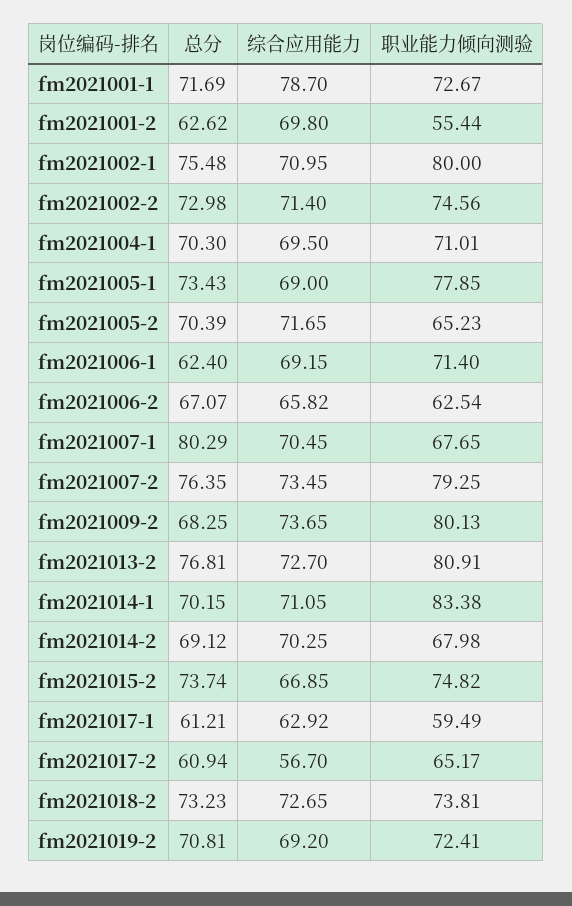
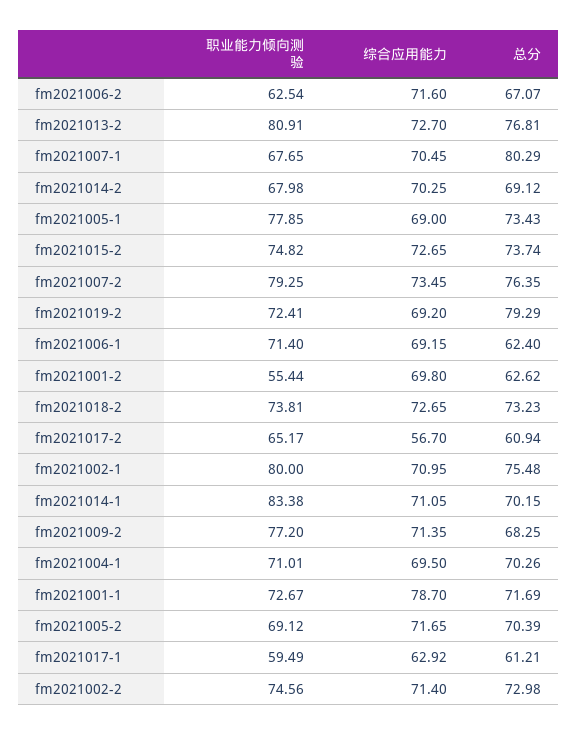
  {
    "总分": {
      "fm2021001-1": 71.69,
      "fm2021001-2": 62.62,
      "fm2021002-1": 75.48,
      "fm2021002-2": 72.98,
-     "fm2021004-1": 70.3,
+     "fm2021004-1": 70.26,
      "fm2021005-1": 73.43,
      "fm2021005-2": 70.39,
      "fm2021006-1": 62.4,
      "fm2021006-2": 67.07,
      "fm2021007-1": 80.29,
      "fm2021007-2": 76.35,
      "fm2021009-2": 68.25,
      "fm2021013-2": 76.81,
      "fm2021014-1": 70.15,
      "fm2021014-2": 69.12,
      "fm2021015-2": 73.74,
      "fm2021017-1": 61.21,
      "fm2021017-2": 60.94,
      "fm2021018-2": 73.23,
-     "fm2021019-2": 70.81
+     "fm2021019-2": 79.29
    },
    "综合应用能力": {
      "fm2021001-1": 78.7,
      "fm2021001-2": 69.8,
      "fm2021002-1": 70.95,
      "fm2021002-2": 71.4,
      "fm2021004-1": 69.5,
      "fm2021005-1": 69,
      "fm2021005-2": 71.65,
      "fm2021006-1": 69.15,
-     "fm2021006-2": 65.82,
+     "fm2021006-2": 71.6,
      "fm2021007-1": 70.45,
      "fm2021007-2": 73.45,
-     "fm2021009-2": 73.65,
+     "fm2021009-2": 71.35,
      "fm2021013-2": 72.7,
      "fm2021014-1": 71.05,
      "fm2021014-2": 70.25,
-     "fm2021015-2": 66.85,
+     "fm2021015-2": 72.65,
      "fm2021017-1": 62.92,
      "fm2021017-2": 56.7,
      "fm2021018-2": 72.65,
      "fm2021019-2": 69.2
    },
    "职业能力倾向测验": {
      "fm2021001-1": 72.67,
      "fm2021001-2": 55.44,
      "fm2021002-1": 80,
      "fm2021002-2": 74.56,
      "fm2021004-1": 71.01,
      "fm2021005-1": 77.85,
-     "fm2021005-2": 65.23,
+     "fm2021005-2": 69.12,
      "fm2021006-1": 71.4,
      "fm2021006-2": 62.54,
      "fm2021007-1": 67.65,
      "fm2021007-2": 79.25,
-     "fm2021009-2": 80.13,
+     "fm2021009-2": 77.2,
      "fm2021013-2": 80.91,
      "fm2021014-1": 83.38,
      "fm2021014-2": 67.98,
      "fm2021015-2": 74.82,
      "fm2021017-1": 59.49,
      "fm2021017-2": 65.17,
      "fm2021018-2": 73.81,
      "fm2021019-2": 72.41
    }
  }

